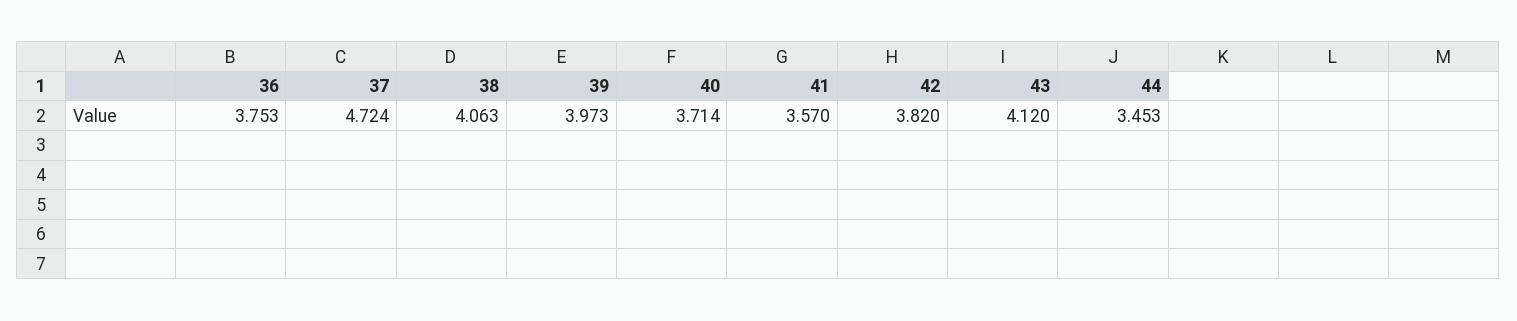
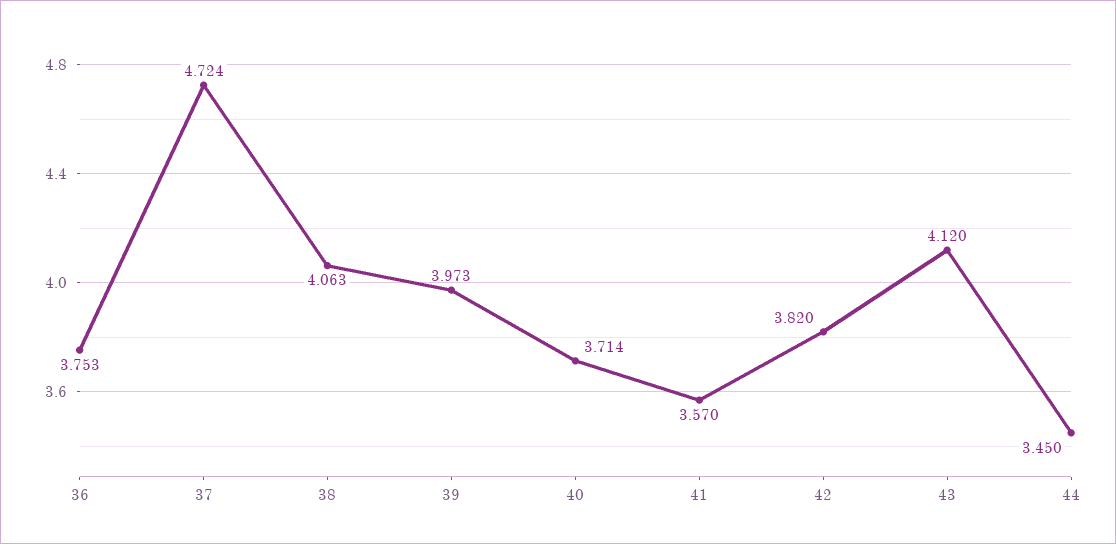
  {
    "36": 3.753,
    "37": 4.724,
    "38": 4.063,
    "39": 3.973,
    "40": 3.714,
    "41": 3.57,
    "42": 3.82,
    "43": 4.12,
-   "44": 3.453
+   "44": 3.45
  }

